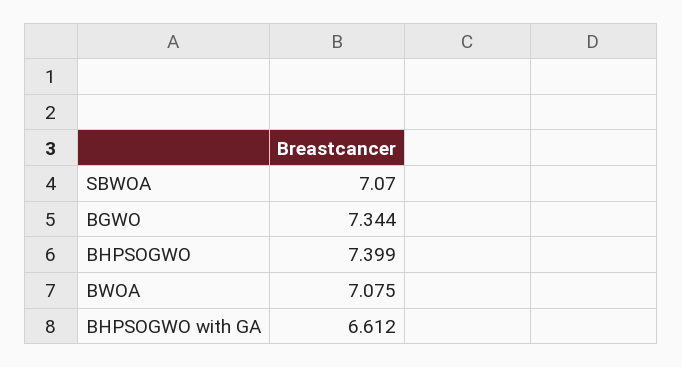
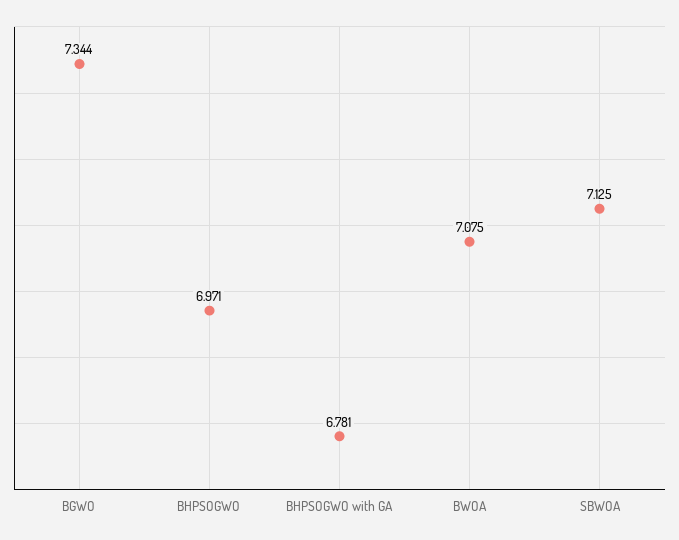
  {
-   "SBWOA": 7.07,
+   "SBWOA": 7.125,
    "BGWO": 7.344,
-   "BHPSOGWO": 7.399,
+   "BHPSOGWO": 6.971,
    "BWOA": 7.075,
-   "BHPSOGWO with GA": 6.612
+   "BHPSOGWO with GA": 6.781
  }

